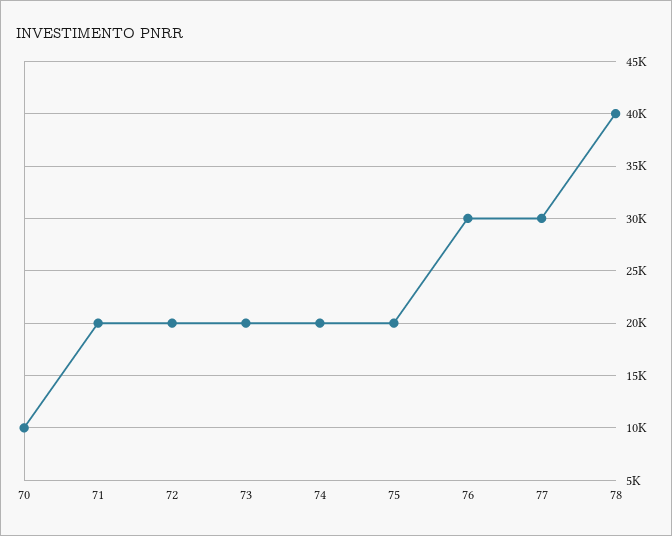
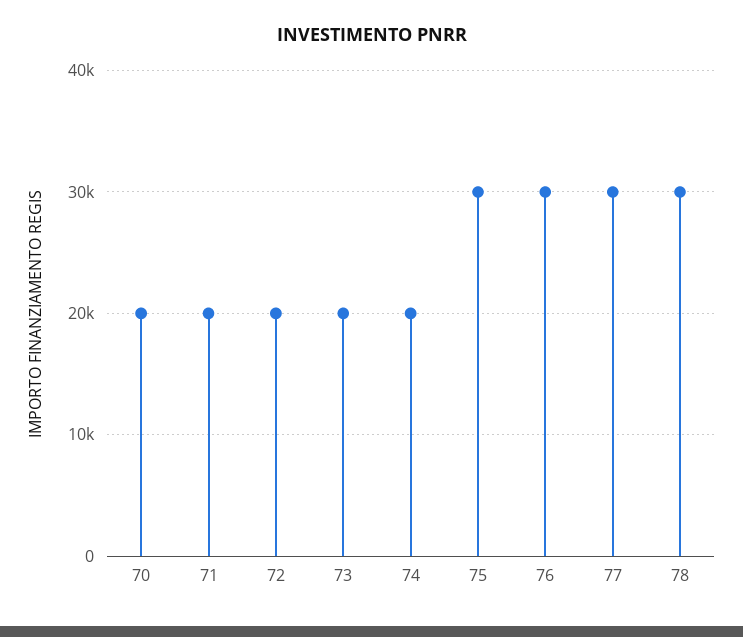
  {
-   "70": 10000,
+   "70": 20000,
    "71": 20000,
    "72": 20000,
    "73": 20000,
    "74": 20000,
-   "75": 20000,
+   "75": 30000,
    "76": 30000,
    "77": 30000,
-   "78": 40000
+   "78": 30000
  }

